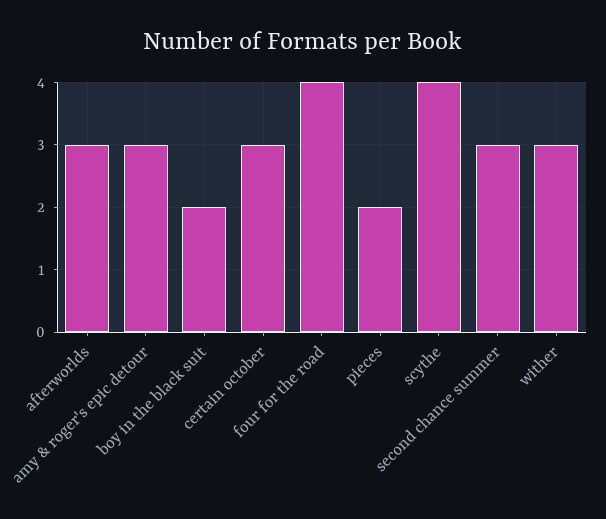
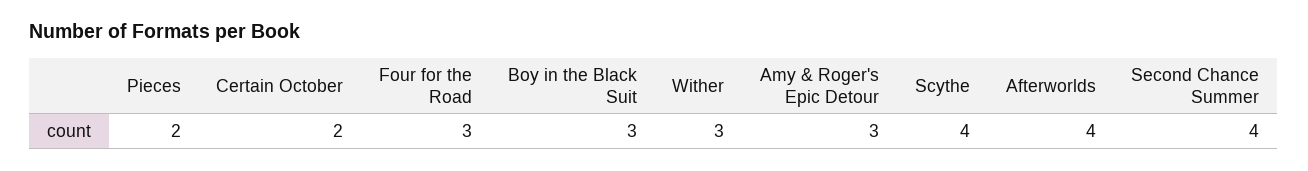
  {
-   "afterworlds": 3,
+   "afterworlds": 4,
    "amy & roger's epic detour": 3,
-   "boy in the black suit": 2,
+   "boy in the black suit": 3,
-   "certain october": 3,
+   "certain october": 2,
-   "four for the road": 4,
+   "four for the road": 3,
    "pieces": 2,
    "scythe": 4,
-   "second chance summer": 3,
+   "second chance summer": 4,
    "wither": 3
  }

